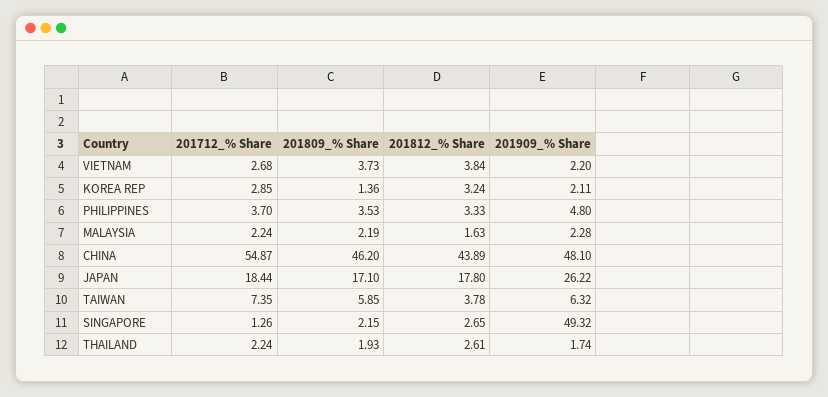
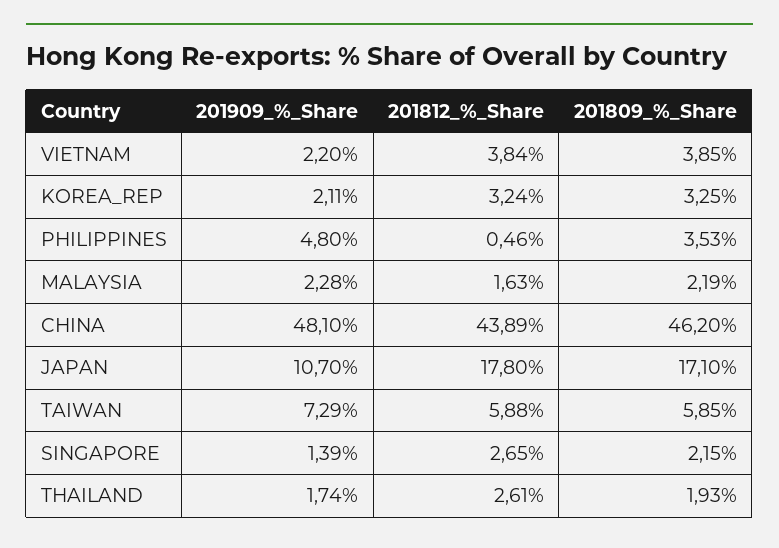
  {
-   "201712_% Share": {
-     "VIETNAM": 2.68,
-     "KOREA REP": 2.85,
-     "PHILIPPINES": 3.7,
-     "MALAYSIA": 2.24,
-     "CHINA": 54.87,
-     "JAPAN": 18.44,
-     "TAIWAN": 7.35,
-     "SINGAPORE": 1.26,
-     "THAILAND": 2.24
-   },
    "201809_% Share": {
-     "VIETNAM": 3.73,
+     "VIETNAM": 3.85,
-     "KOREA REP": 1.36,
+     "KOREA REP": 3.25,
      "PHILIPPINES": 3.53,
      "MALAYSIA": 2.19,
      "CHINA": 46.2,
      "JAPAN": 17.1,
      "TAIWAN": 5.85,
      "SINGAPORE": 2.15,
      "THAILAND": 1.93
    },
    "201812_% Share": {
      "VIETNAM": 3.84,
      "KOREA REP": 3.24,
-     "PHILIPPINES": 3.33,
+     "PHILIPPINES": 0.46,
      "MALAYSIA": 1.63,
      "CHINA": 43.89,
      "JAPAN": 17.8,
-     "TAIWAN": 3.78,
+     "TAIWAN": 5.88,
      "SINGAPORE": 2.65,
      "THAILAND": 2.61
    },
    "201909_% Share": {
      "VIETNAM": 2.2,
      "KOREA REP": 2.11,
      "PHILIPPINES": 4.8,
      "MALAYSIA": 2.28,
      "CHINA": 48.1,
-     "JAPAN": 26.22,
+     "JAPAN": 10.7,
-     "TAIWAN": 6.32,
+     "TAIWAN": 7.29,
-     "SINGAPORE": 49.32,
+     "SINGAPORE": 1.39,
      "THAILAND": 1.74
    }
  }

